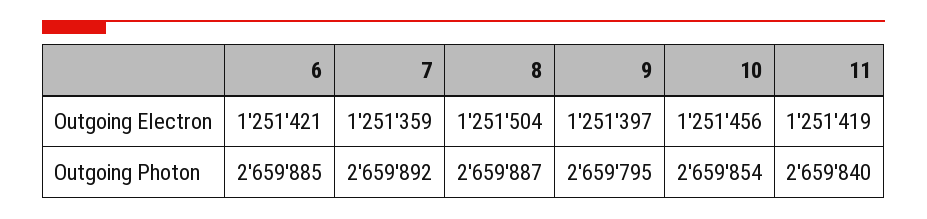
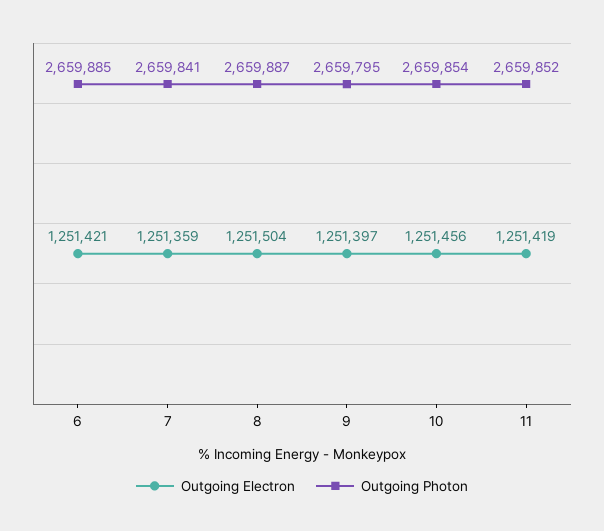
  {
    "Outgoing Electron": {
      "6": 1251421,
      "7": 1251359,
      "8": 1251504,
      "9": 1251397,
      "10": 1251456,
      "11": 1251419
    },
    "Outgoing Photon": {
      "6": 2659885,
-     "7": 2659892,
+     "7": 2659841,
      "8": 2659887,
      "9": 2659795,
      "10": 2659854,
-     "11": 2659840
+     "11": 2659852
    }
  }

